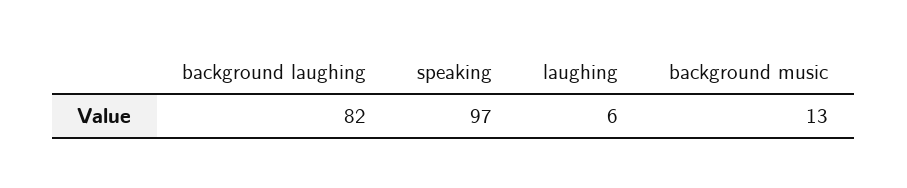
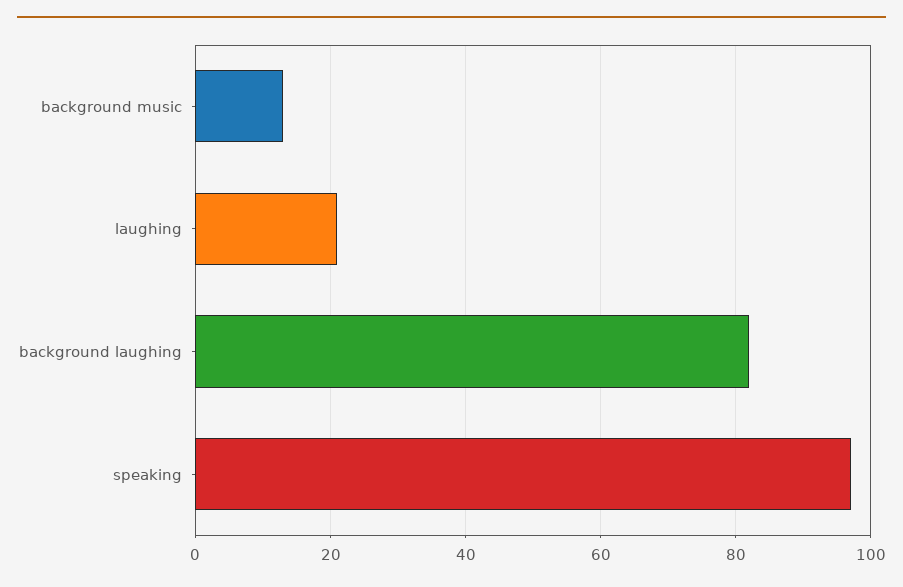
  {
    "background laughing": 82,
    "speaking": 97,
-   "laughing": 6,
+   "laughing": 20,
    "background music": 13
  }

